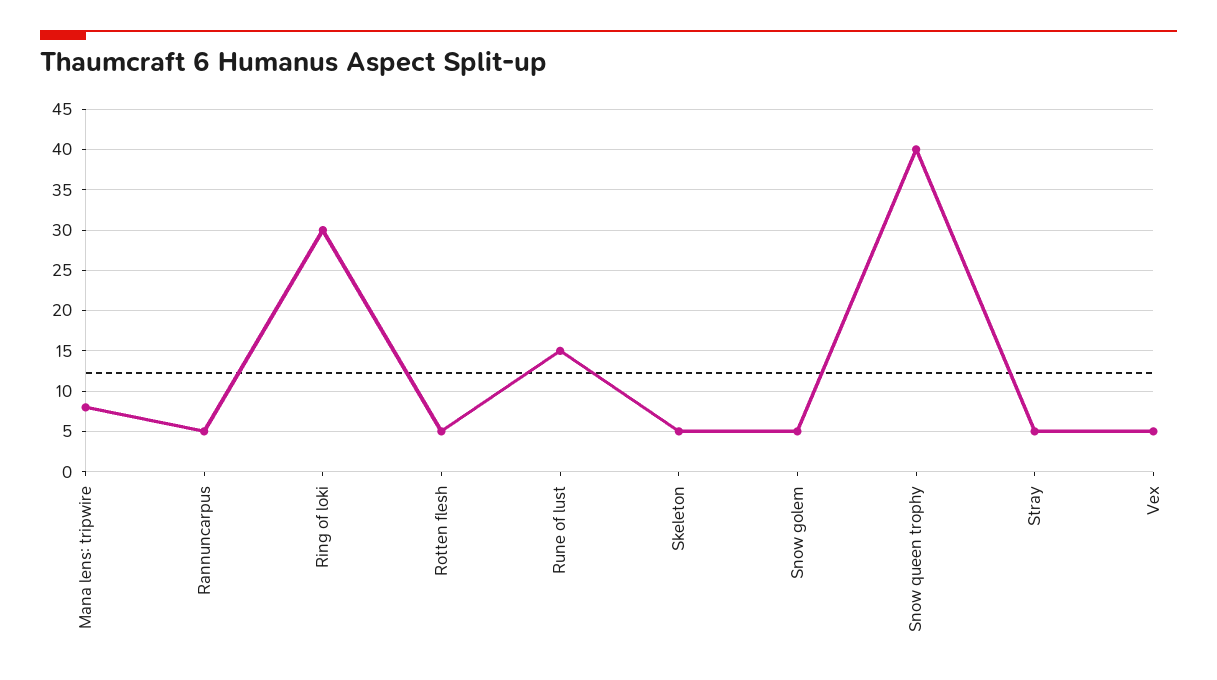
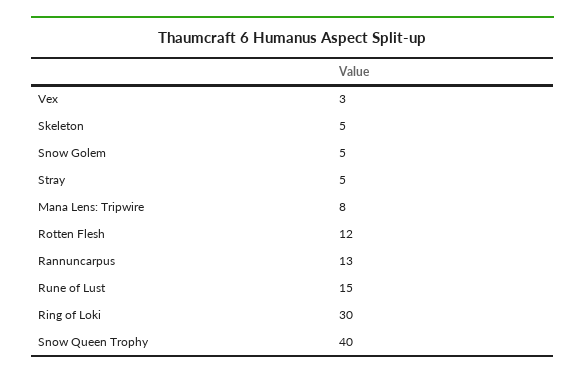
  {
    "Mana lens: tripwire": 8,
-   "Rannuncarpus": 5,
+   "Rannuncarpus": 13,
    "Ring of loki": 30,
-   "Rotten flesh": 5,
+   "Rotten flesh": 12,
    "Rune of lust": 15,
    "Skeleton": 5,
    "Snow golem": 5,
    "Snow queen trophy": 40,
    "Stray": 5,
-   "Vex": 5
+   "Vex": 3
  }

